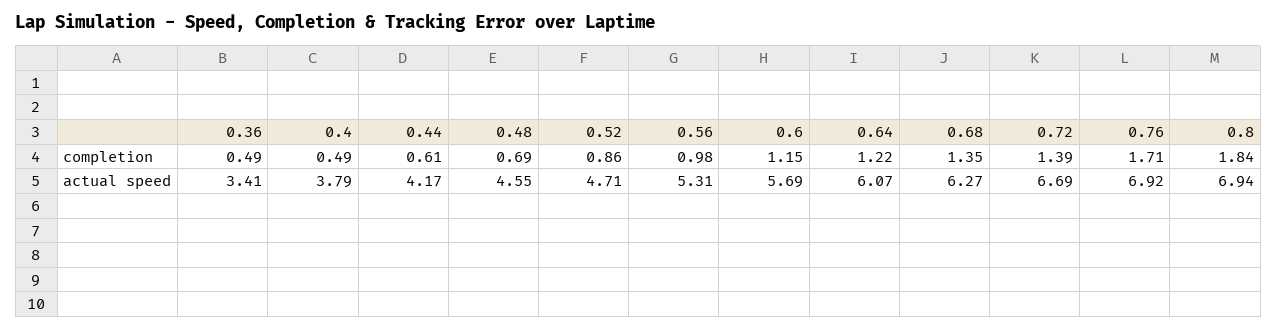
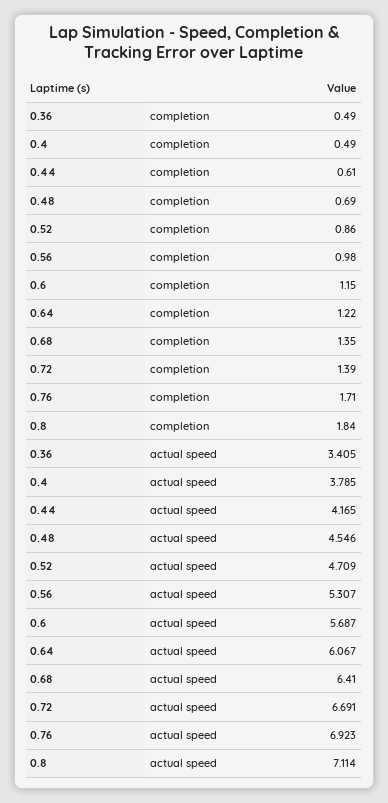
  {
    "0.36": {
      "completion": 0.49,
      "actual speed": 3.405
    },
    "0.4": {
      "completion": 0.49,
      "actual speed": 3.785
    },
    "0.44": {
      "completion": 0.61,
      "actual speed": 4.165
    },
    "0.48": {
      "completion": 0.69,
      "actual speed": 4.546
    },
    "0.52": {
      "completion": 0.86,
      "actual speed": 4.709
    },
    "0.56": {
      "completion": 0.98,
      "actual speed": 5.307
    },
    "0.6": {
      "completion": 1.15,
      "actual speed": 5.687
    },
    "0.64": {
      "completion": 1.22,
      "actual speed": 6.067
    },
    "0.68": {
      "completion": 1.35,
-     "actual speed": 6.27
+     "actual speed": 6.41
    },
    "0.72": {
      "completion": 1.39,
      "actual speed": 6.691
    },
    "0.76": {
      "completion": 1.71,
      "actual speed": 6.923
    },
    "0.8": {
      "completion": 1.84,
-     "actual speed": 6.94
+     "actual speed": 7.114
    }
  }

